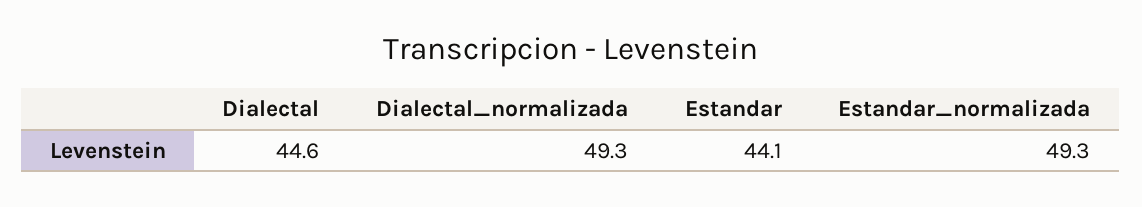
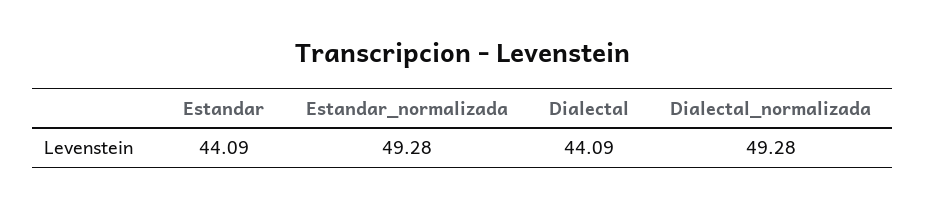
  {
-   "Dialectal": 44.6,
+   "Dialectal": 44.09,
    "Dialectal_normalizada": 49.28,
    "Estandar": 44.09,
    "Estandar_normalizada": 49.28
  }

